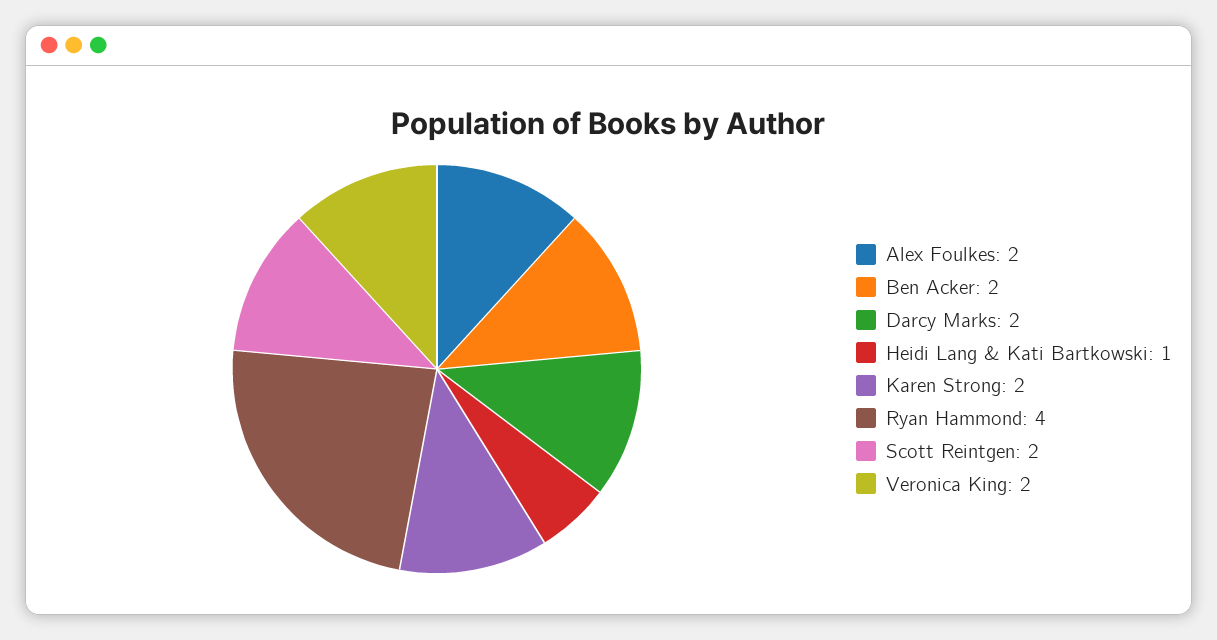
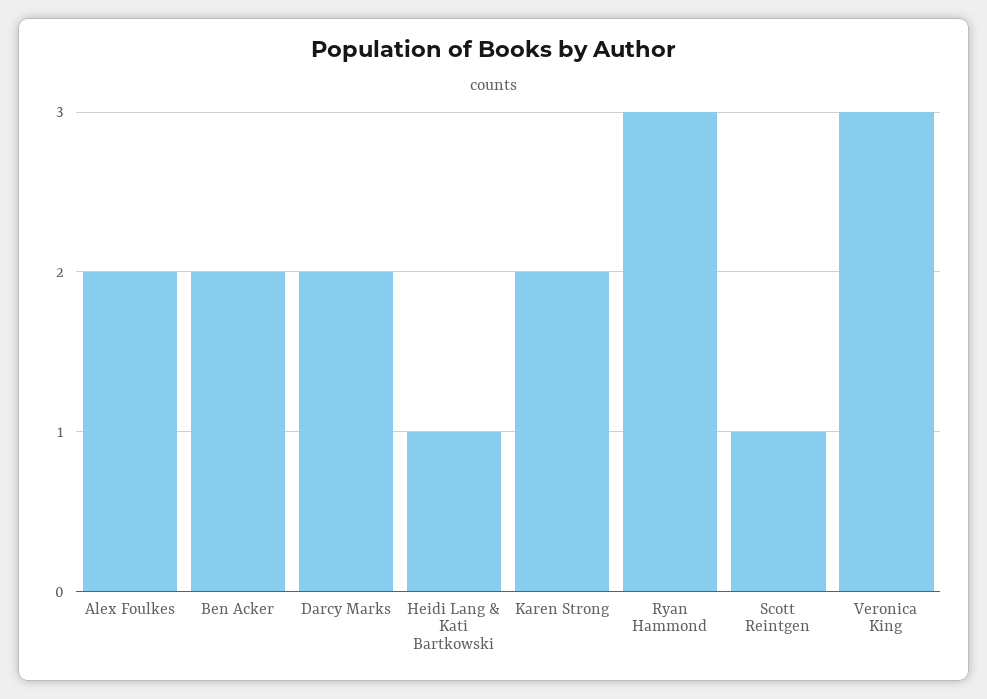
  {
    "Alex Foulkes": 2,
    "Ben Acker": 2,
    "Darcy Marks": 2,
    "Heidi Lang & Kati Bartkowski": 1,
    "Karen Strong": 2,
-   "Ryan Hammond": 4,
+   "Ryan Hammond": 3,
-   "Scott Reintgen": 2,
+   "Scott Reintgen": 1,
-   "Veronica King": 2
+   "Veronica King": 3
  }

